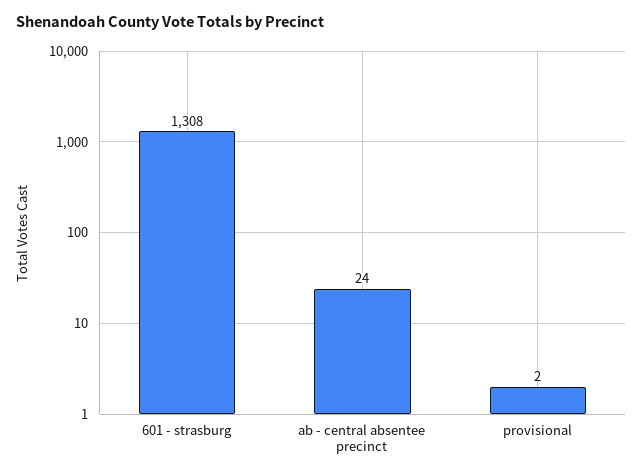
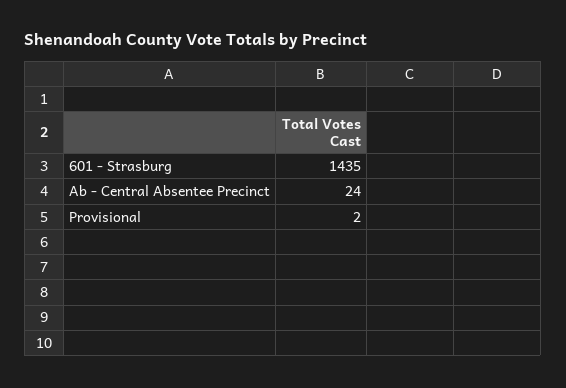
  {
-   "601 - strasburg": 1308,
+   "601 - strasburg": 1435,
    "ab - central absentee precinct": 24,
    "provisional": 2
  }

